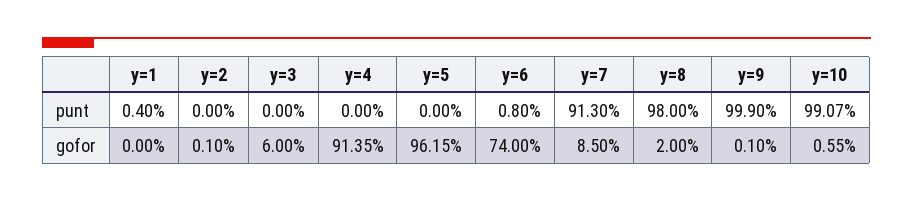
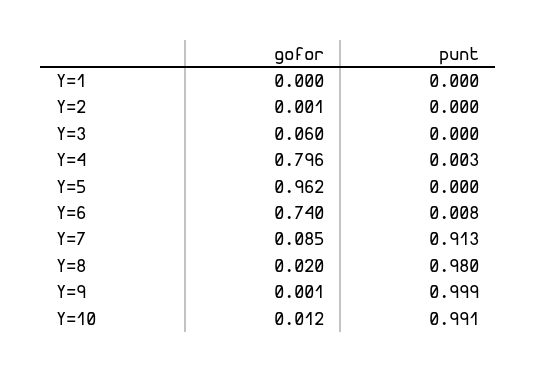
  {
    "y=1": {
-     "punt": 0.004,
+     "punt": 0,
      "gofor": 0
    },
    "y=2": {
      "punt": 0,
      "gofor": 0.001
    },
    "y=3": {
      "punt": 0,
      "gofor": 0.06
    },
    "y=4": {
-     "punt": 0,
+     "punt": 0.003,
-     "gofor": 0.9135
+     "gofor": 0.796
    },
    "y=5": {
      "punt": 0,
      "gofor": 0.9615
    },
    "y=6": {
      "punt": 0.008,
      "gofor": 0.74
    },
    "y=7": {
      "punt": 0.913,
      "gofor": 0.085
    },
    "y=8": {
      "punt": 0.98,
      "gofor": 0.02
    },
    "y=9": {
      "punt": 0.999,
      "gofor": 0.001
    },
    "y=10": {
      "punt": 0.9907,
-     "gofor": 0.0055
+     "gofor": 0.012
    }
  }

